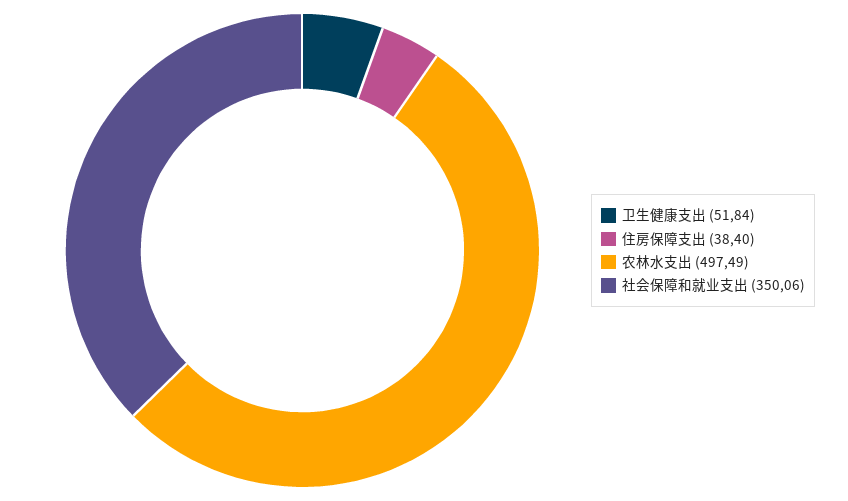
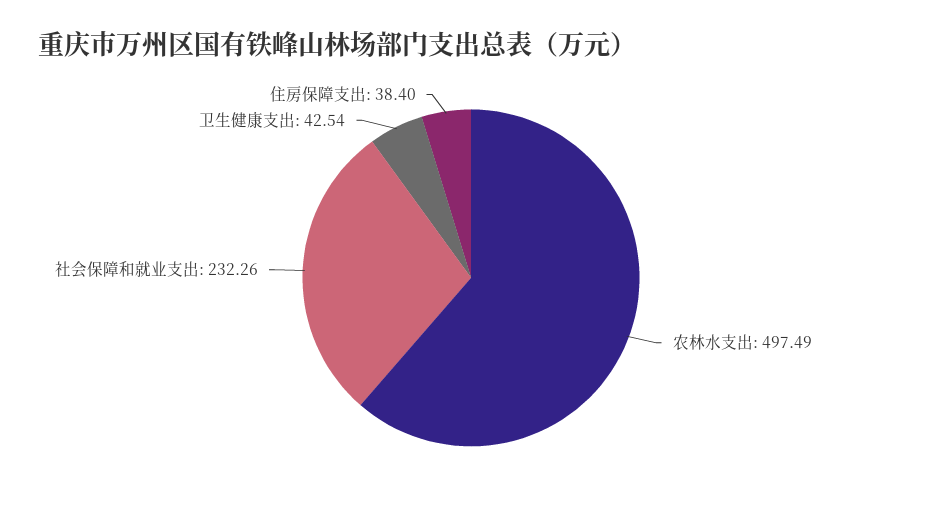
  {
-   "卫生健康支出": 51.84,
+   "卫生健康支出": 42.54,
    "住房保障支出": 38.4,
    "农林水支出": 497.49,
-   "社会保障和就业支出": 350.06
+   "社会保障和就业支出": 232.26
  }

